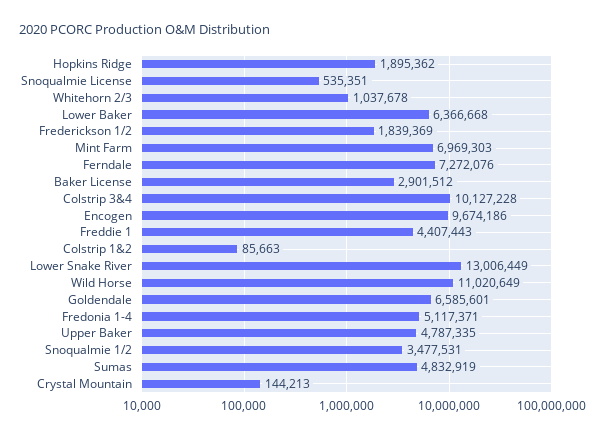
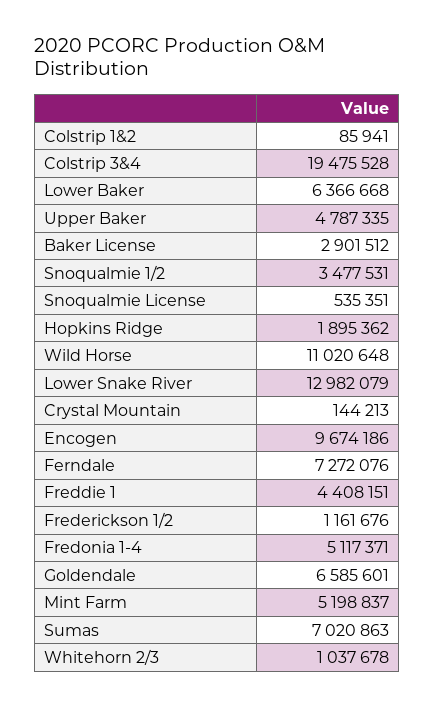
  {
    "Hopkins Ridge": 1895362,
    "Snoqualmie License": 535351,
    "Whitehorn 2/3": 1037678,
    "Lower Baker": 6366668,
-   "Frederickson 1/2": 1839369,
+   "Frederickson 1/2": 1161676,
-   "Mint Farm": 6969303,
+   "Mint Farm": 5198837,
    "Ferndale": 7272076,
    "Baker License": 2901512,
-   "Colstrip 3&4": 10127228,
+   "Colstrip 3&4": 19475528,
    "Encogen": 9674186,
-   "Freddie 1": 4407443,
+   "Freddie 1": 4408151,
-   "Colstrip 1&2": 85663,
+   "Colstrip 1&2": 85941,
-   "Lower Snake River": 13006449,
+   "Lower Snake River": 12982079,
-   "Wild Horse": 11020649,
+   "Wild Horse": 11020648,
    "Goldendale": 6585601,
    "Fredonia 1-4": 5117371,
    "Upper Baker": 4787335,
    "Snoqualmie 1/2": 3477531,
-   "Sumas": 4832919,
+   "Sumas": 7020863,
    "Crystal Mountain": 144213
  }

